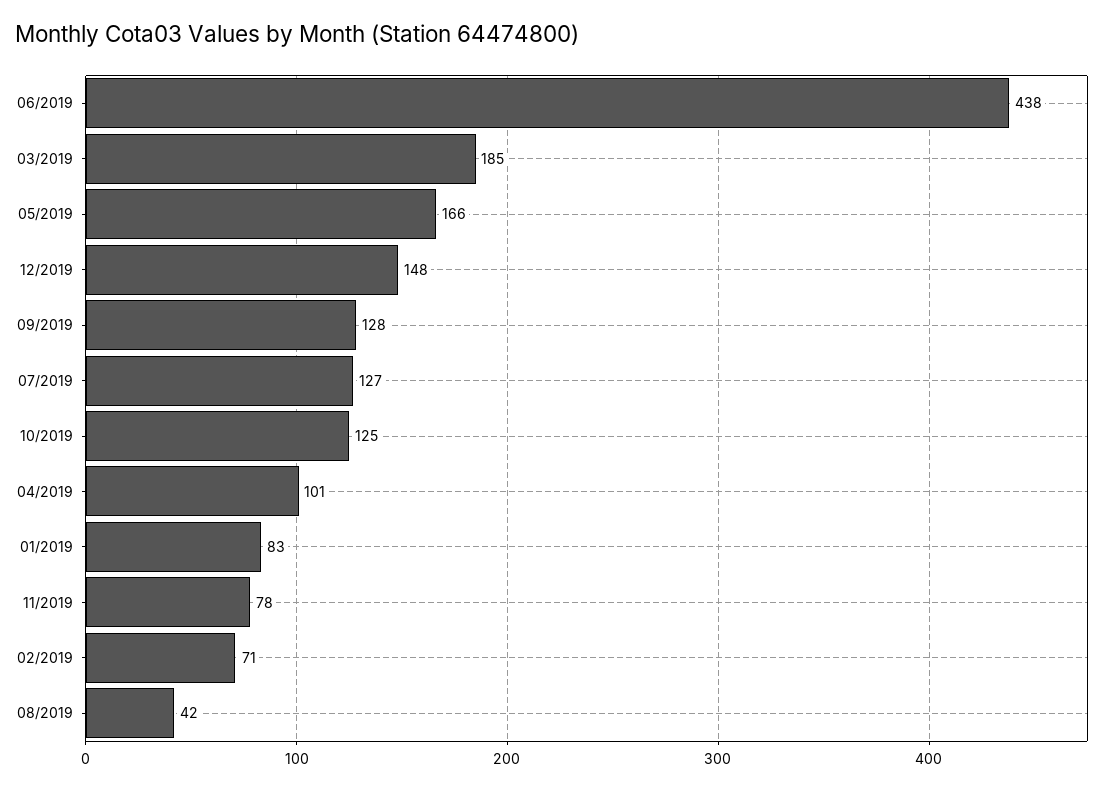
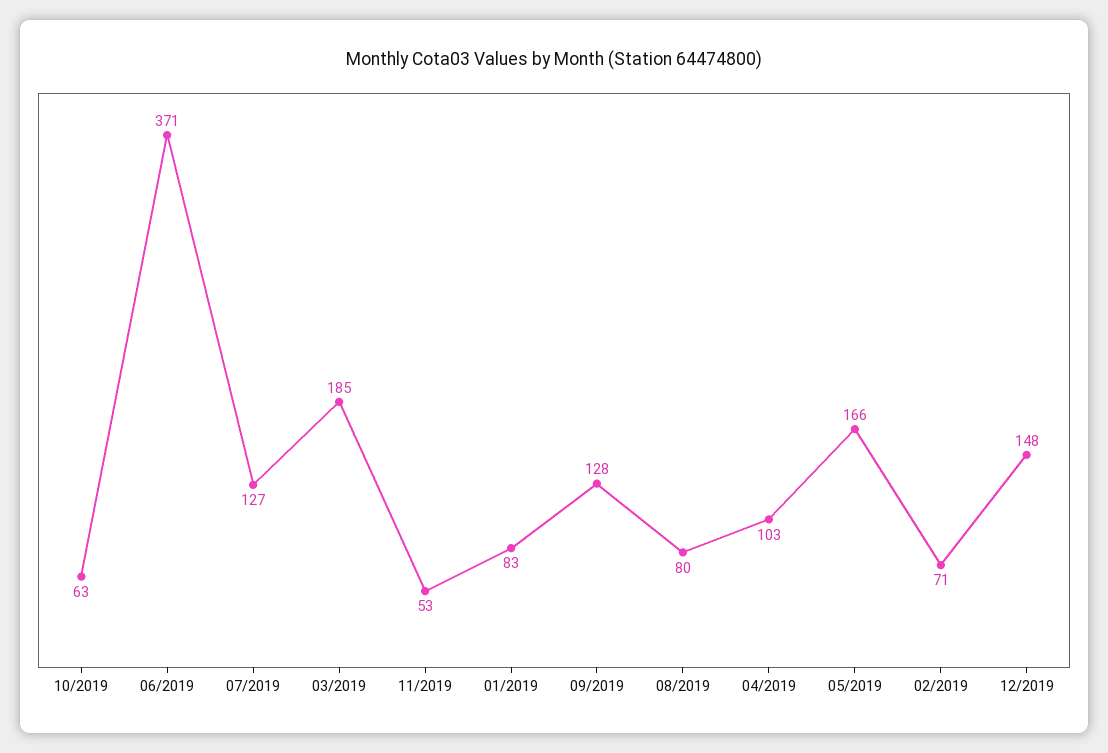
  {
-   "06/2019": 438,
+   "06/2019": 371,
    "03/2019": 185,
    "05/2019": 166,
    "12/2019": 148,
    "09/2019": 128,
    "07/2019": 127,
-   "10/2019": 125,
+   "10/2019": 63,
-   "04/2019": 101,
+   "04/2019": 103,
    "01/2019": 83,
-   "11/2019": 78,
+   "11/2019": 53,
    "02/2019": 71,
-   "08/2019": 42
+   "08/2019": 80
  }

